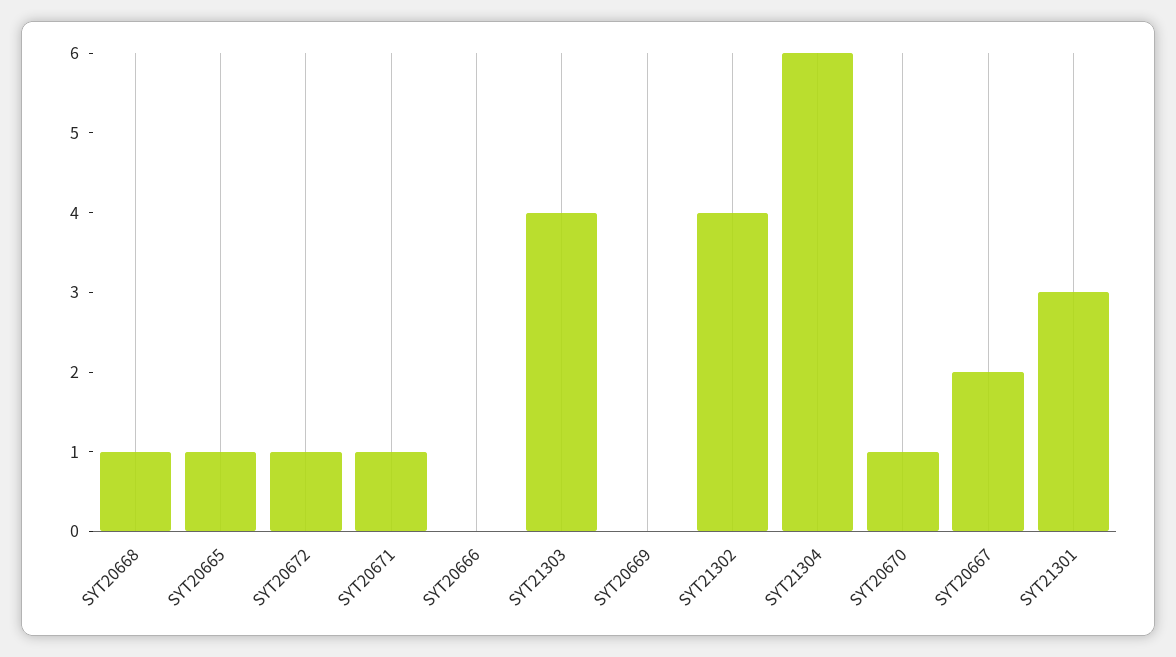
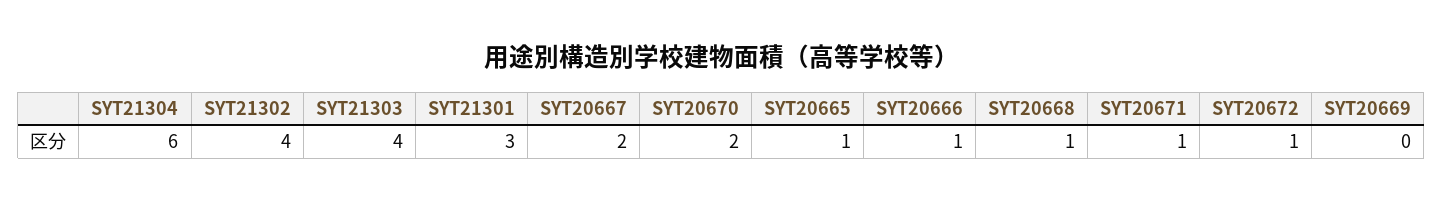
  {
    "SYT20668": 1,
    "SYT20665": 1,
    "SYT20672": 1,
    "SYT20671": 1,
-   "SYT20666": 0,
+   "SYT20666": 1,
    "SYT21303": 4,
    "SYT20669": 0,
    "SYT21302": 4,
    "SYT21304": 6,
-   "SYT20670": 1,
+   "SYT20670": 2,
    "SYT20667": 2,
    "SYT21301": 3
  }

